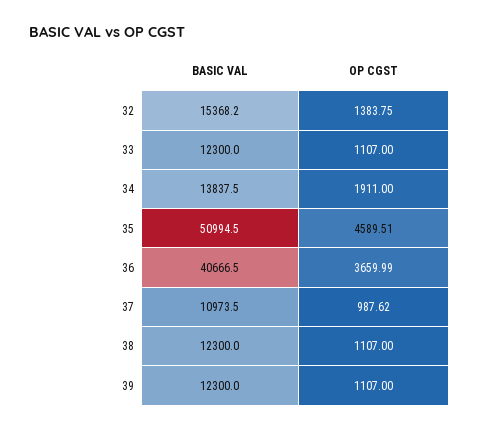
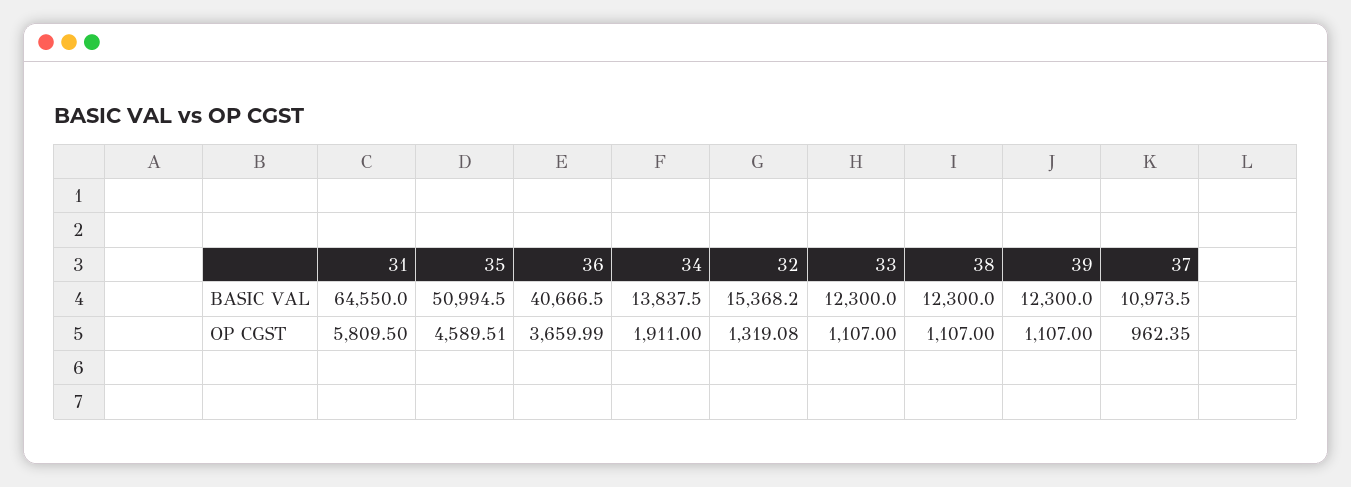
  {
    "BASIC VAL": {
      "32": 15368.2,
      "33": 12300,
      "34": 13837.5,
      "35": 50994.5,
      "36": 40666.5,
      "37": 10973.5,
      "38": 12300,
-     "39": 12300
+     "39": 12300,
+     "31": 64550
    },
    "OP CGST": {
-     "32": 1383.75,
+     "32": 1319.08,
      "33": 1107,
      "34": 1911,
      "35": 4589.51,
      "36": 3659.99,
-     "37": 987.62,
+     "37": 962.35,
      "38": 1107,
-     "39": 1107
+     "39": 1107,
+     "31": 5809.5
    }
  }

